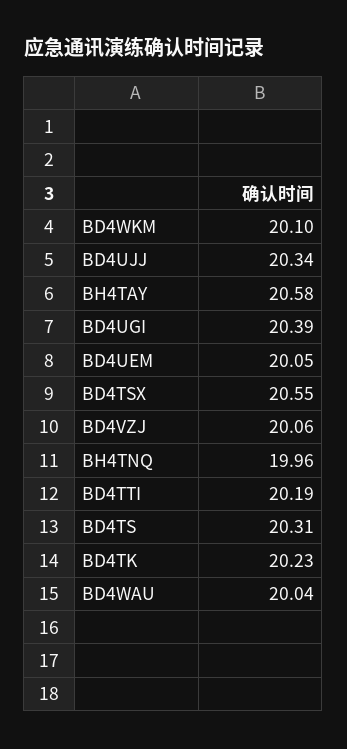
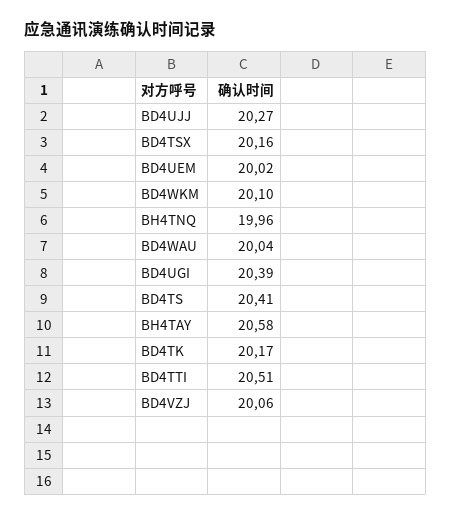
  {
    "BD4WKM": 20.1,
-   "BD4UJJ": 20.34,
+   "BD4UJJ": 20.27,
    "BH4TAY": 20.58,
    "BD4UGI": 20.39,
-   "BD4UEM": 20.05,
+   "BD4UEM": 20.02,
-   "BD4TSX": 20.55,
+   "BD4TSX": 20.16,
    "BD4VZJ": 20.06,
    "BH4TNQ": 19.96,
-   "BD4TTI": 20.19,
+   "BD4TTI": 20.51,
-   "BD4TS": 20.31,
+   "BD4TS": 20.41,
-   "BD4TK": 20.23,
+   "BD4TK": 20.17,
    "BD4WAU": 20.04
  }

